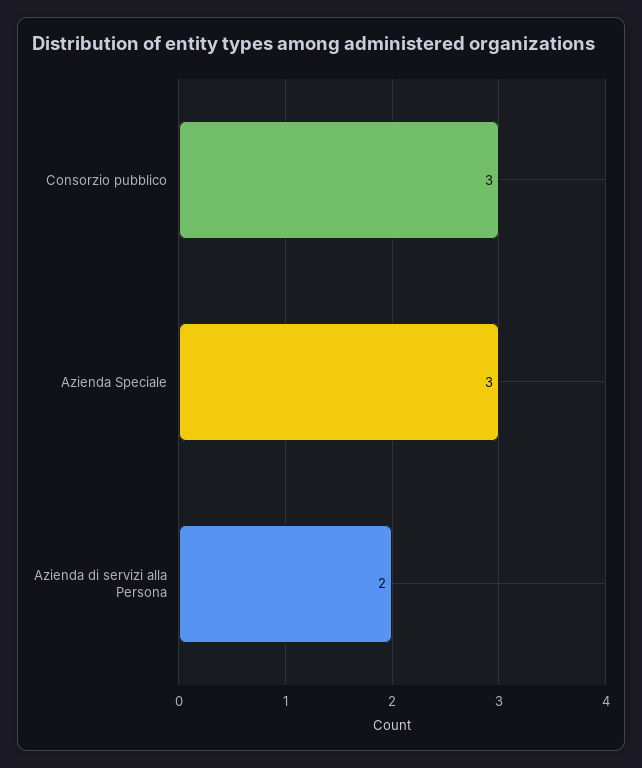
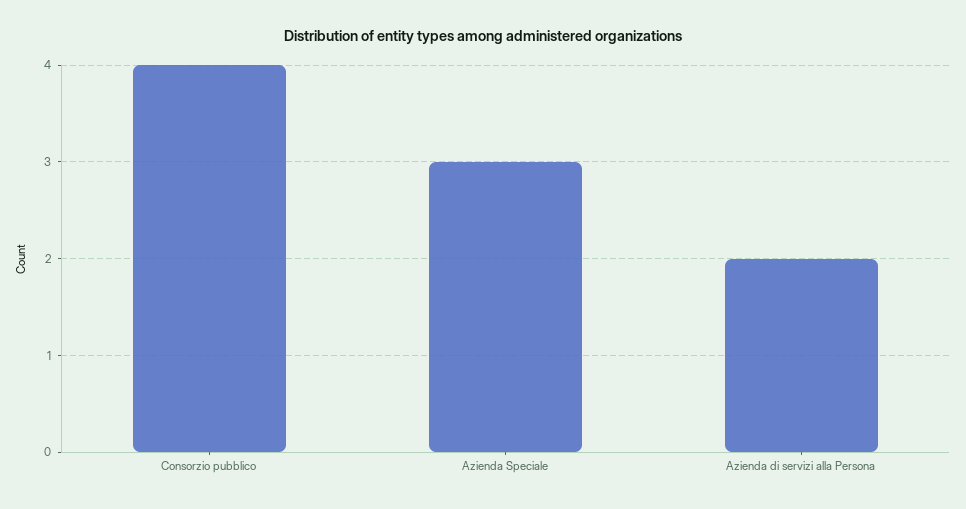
  {
-   "Consorzio pubblico": 3,
+   "Consorzio pubblico": 4,
    "Azienda Speciale": 3,
    "Azienda di servizi alla Persona": 2
  }

